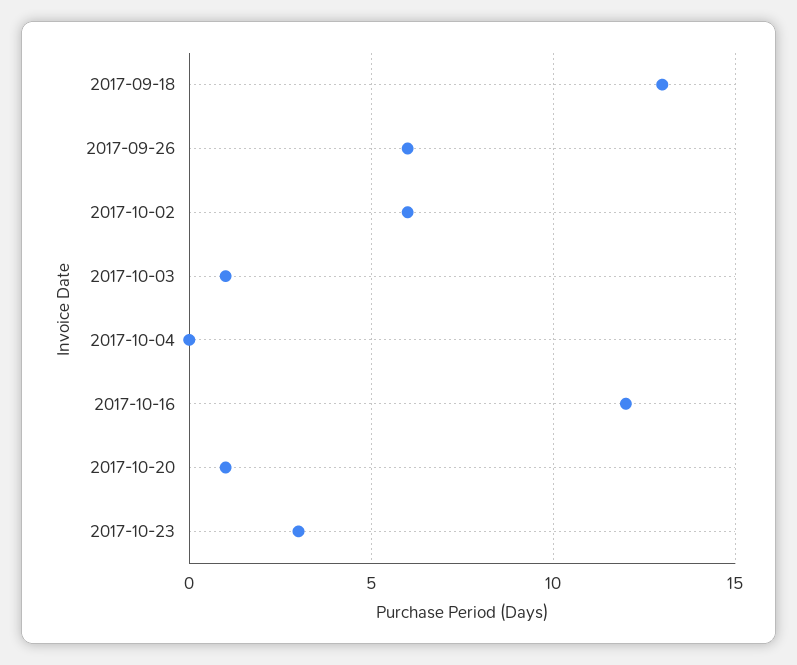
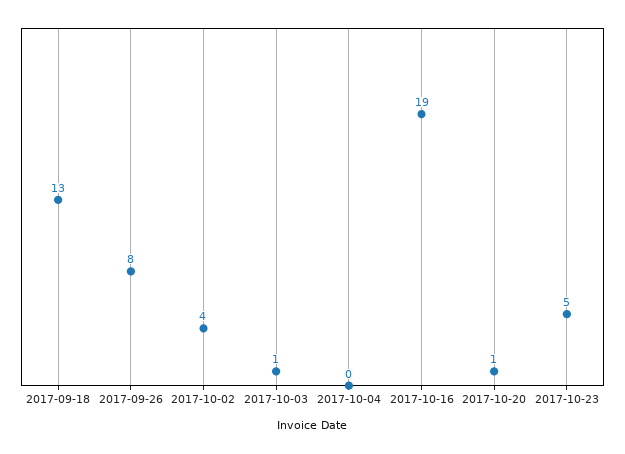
  {
    "2017-09-18": 13,
-   "2017-09-26": 6,
+   "2017-09-26": 8,
-   "2017-10-02": 6,
+   "2017-10-02": 4,
    "2017-10-03": 1,
    "2017-10-04": 0,
-   "2017-10-16": 12,
+   "2017-10-16": 19,
    "2017-10-20": 1,
-   "2017-10-23": 3
+   "2017-10-23": 5
  }

